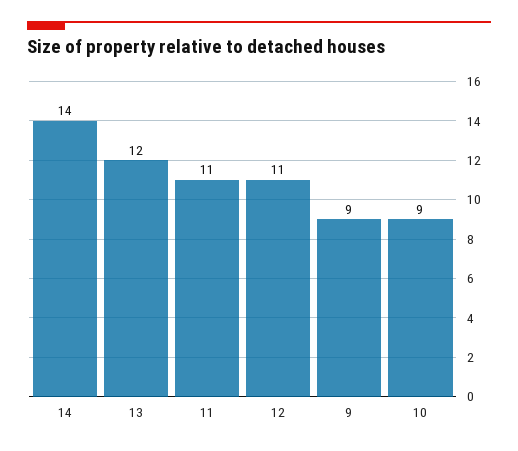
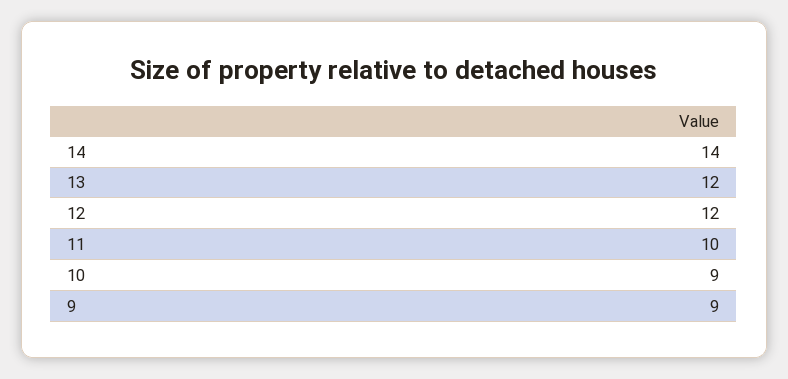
  {
    "14": 14,
    "13": 12,
-   "11": 11,
+   "11": 10,
-   "12": 11,
+   "12": 12,
    "9": 9,
    "10": 9
  }

